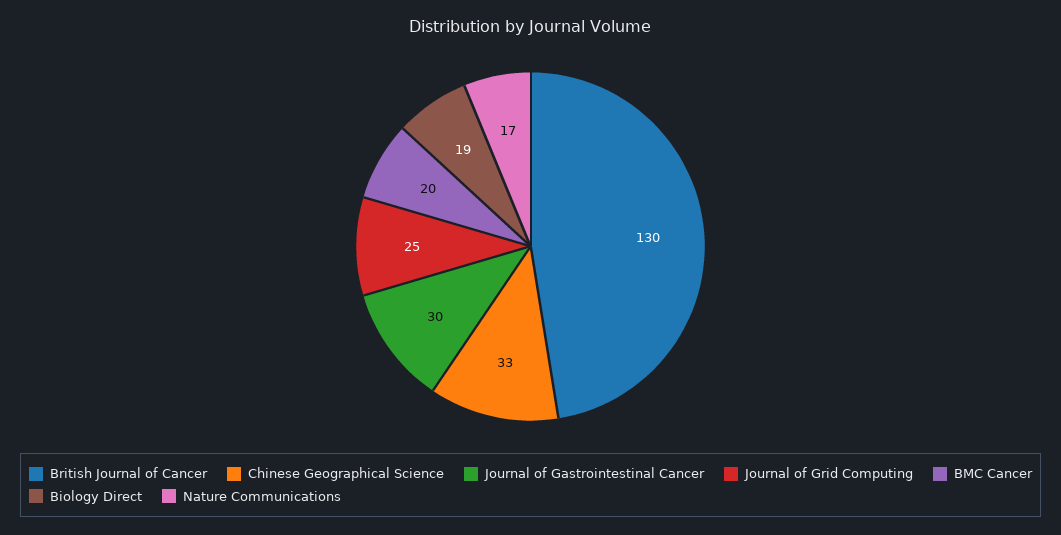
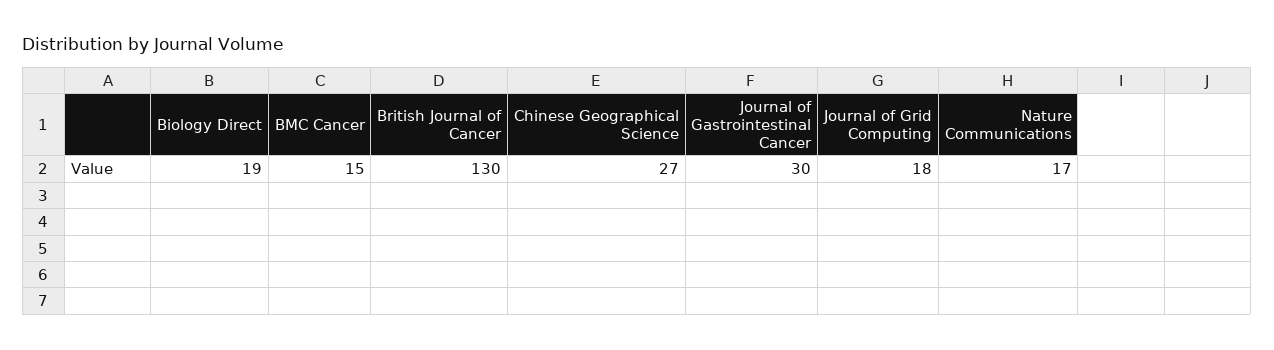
  {
    "British Journal of Cancer": 130,
-   "Chinese Geographical Science": 33,
+   "Chinese Geographical Science": 27,
    "Journal of Gastrointestinal Cancer": 30,
-   "Journal of Grid Computing": 25,
+   "Journal of Grid Computing": 18,
-   "BMC Cancer": 20,
+   "BMC Cancer": 15,
    "Biology Direct": 19,
    "Nature Communications": 17
  }

